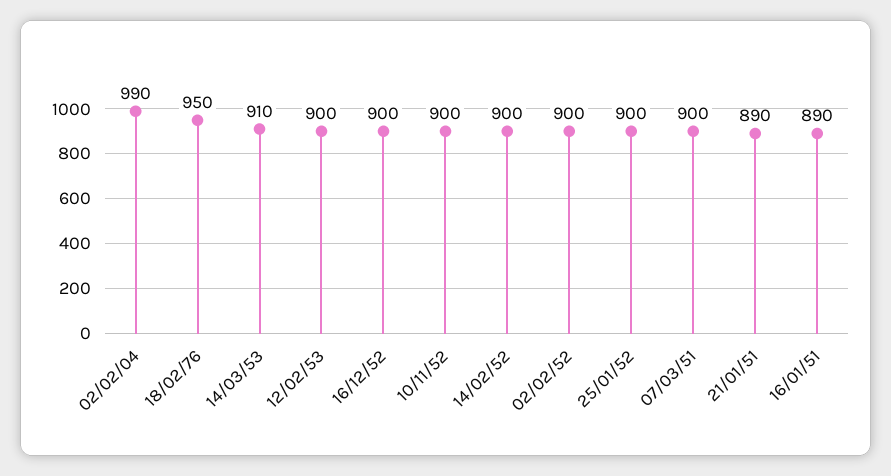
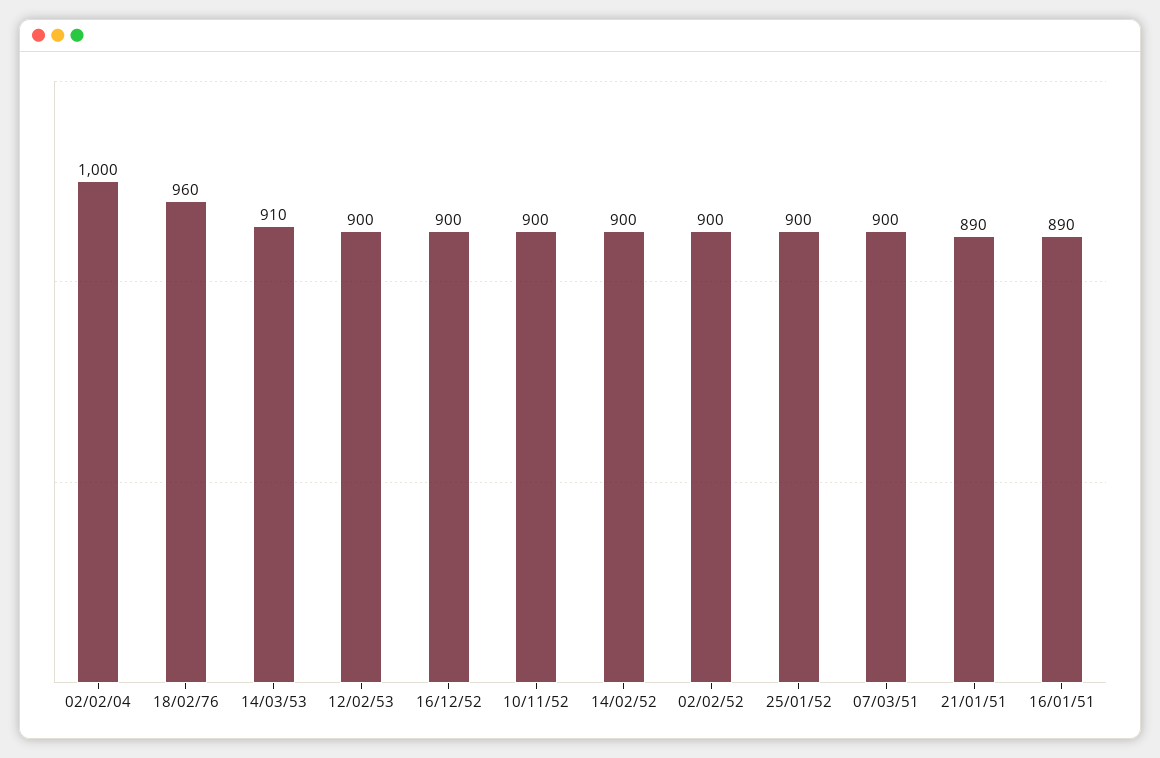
  {
-   "02/02/04": 990,
+   "02/02/04": 1000,
-   "18/02/76": 950,
+   "18/02/76": 960,
    "14/03/53": 910,
    "12/02/53": 900,
    "16/12/52": 900,
    "10/11/52": 900,
    "14/02/52": 900,
    "02/02/52": 900,
    "25/01/52": 900,
    "07/03/51": 900,
    "21/01/51": 890,
    "16/01/51": 890
  }

